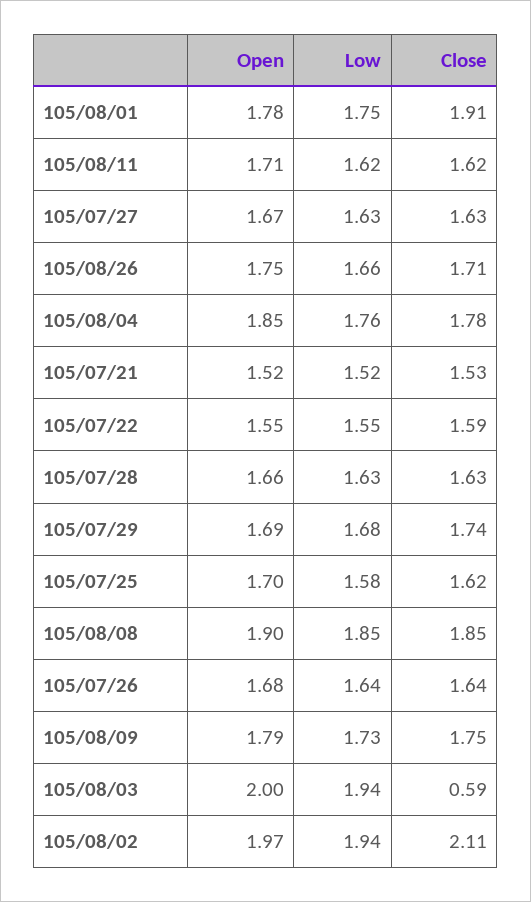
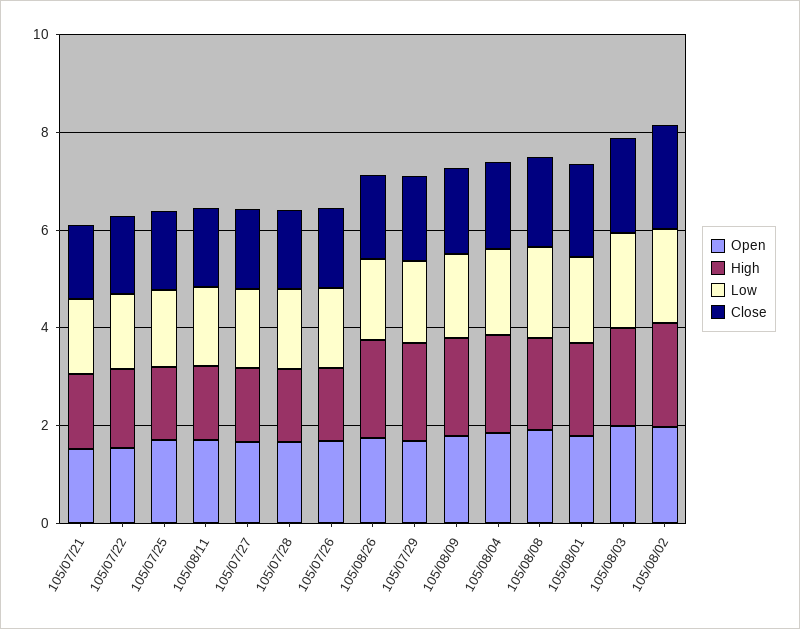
  {
    "Open": {
      "105/08/01": 1.78,
      "105/08/11": 1.71,
      "105/07/27": 1.67,
      "105/08/26": 1.75,
      "105/08/04": 1.85,
      "105/07/21": 1.52,
      "105/07/22": 1.55,
      "105/07/28": 1.66,
      "105/07/29": 1.69,
      "105/07/25": 1.7,
      "105/08/08": 1.9,
      "105/07/26": 1.68,
      "105/08/09": 1.79,
      "105/08/03": 2,
      "105/08/02": 1.97
    },
    "Low": {
      "105/08/01": 1.75,
      "105/08/11": 1.62,
      "105/07/27": 1.63,
      "105/08/26": 1.66,
      "105/08/04": 1.76,
      "105/07/21": 1.52,
      "105/07/22": 1.55,
      "105/07/28": 1.63,
      "105/07/29": 1.68,
      "105/07/25": 1.58,
      "105/08/08": 1.85,
      "105/07/26": 1.64,
      "105/08/09": 1.73,
      "105/08/03": 1.94,
      "105/08/02": 1.94
    },
    "Close": {
      "105/08/01": 1.91,
      "105/08/11": 1.62,
      "105/07/27": 1.63,
      "105/08/26": 1.71,
      "105/08/04": 1.78,
      "105/07/21": 1.53,
      "105/07/22": 1.59,
      "105/07/28": 1.63,
      "105/07/29": 1.74,
      "105/07/25": 1.62,
      "105/08/08": 1.85,
      "105/07/26": 1.64,
      "105/08/09": 1.75,
-     "105/08/03": 0.59,
+     "105/08/03": 2,
      "105/08/02": 2.11
-   }
+   },
+   "High": {
+     "105/07/21": 1.5,
+     "105/07/22": 1.5,
+     "105/07/25": 1.5,
+     "105/08/11": 1.5,
+     "105/07/27": 1.5,
+     "105/07/28": 1.5,
+     "105/07/26": 1.5,
+     "105/08/26": 2,
+     "105/07/29": 2,
+     "105/08/09": 2,
+     "105/08/04": 2,
+     "105/08/08": 2,
+     "105/08/01": 2,
+     "105/08/03": 2,
+     "105/08/02": 2
+   }
  }

